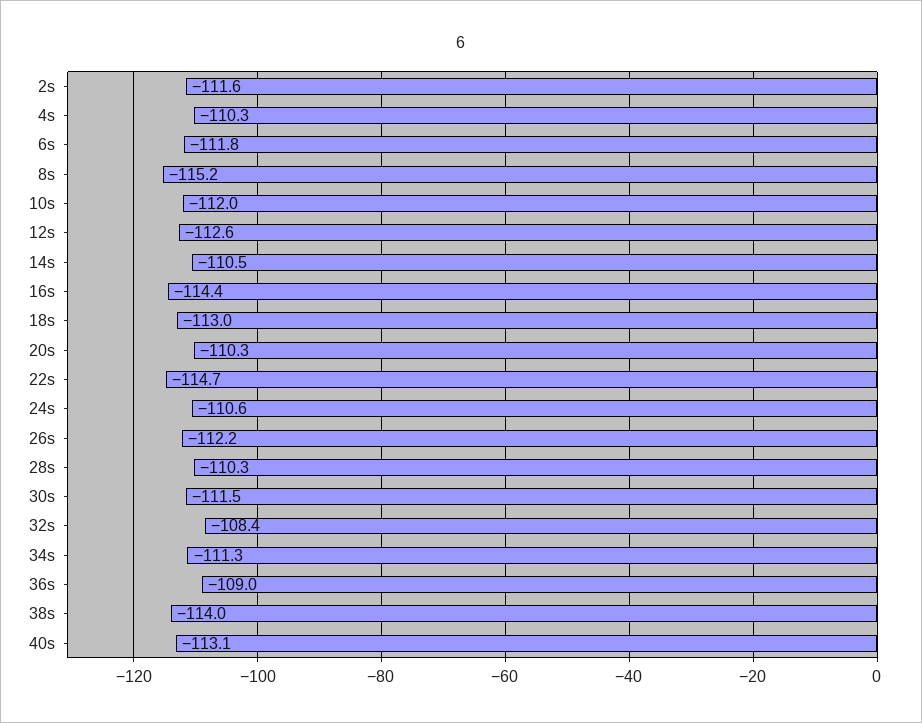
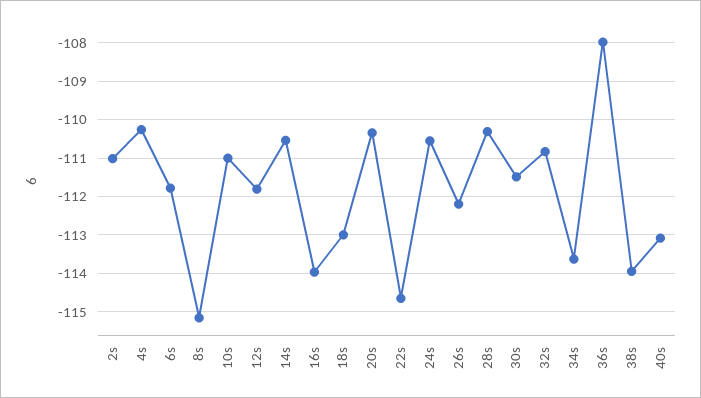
  {
-   "2s": -111.6,
+   "2s": -111,
    "4s": -110.3,
    "6s": -111.8,
    "8s": -115.2,
-   "10s": -112,
+   "10s": -111,
-   "12s": -112.6,
+   "12s": -111.8,
    "14s": -110.5,
-   "16s": -114.4,
+   "16s": -114,
    "18s": -113,
    "20s": -110.3,
    "22s": -114.7,
    "24s": -110.6,
    "26s": -112.2,
    "28s": -110.3,
    "30s": -111.5,
-   "32s": -108.4,
+   "32s": -110.8,
-   "34s": -111.3,
+   "34s": -113.6,
-   "36s": -109,
+   "36s": -108,
    "38s": -114,
    "40s": -113.1
  }

